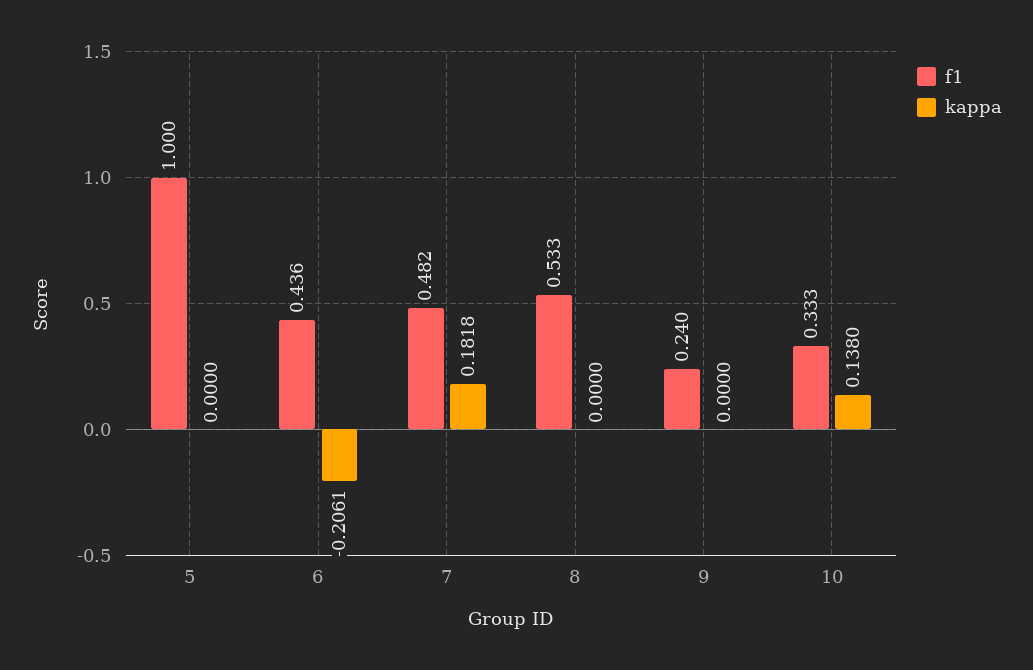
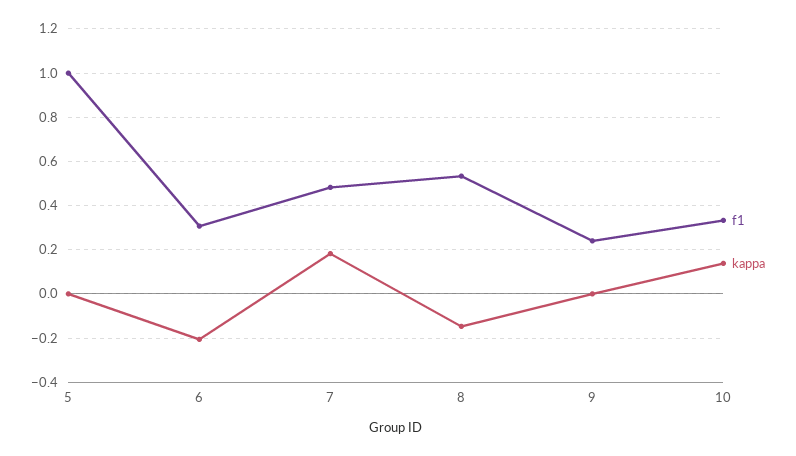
  {
    "f1": {
      "5": 1,
-     "6": 0.436,
+     "6": 0.3,
      "7": 0.482,
      "8": 0.533,
      "9": 0.24,
      "10": 0.333
    },
    "kappa": {
      "5": 0,
      "6": -0.2061,
      "7": 0.1818,
-     "8": 0,
+     "8": -0.15,
      "9": 0,
      "10": 0.138
    }
  }

